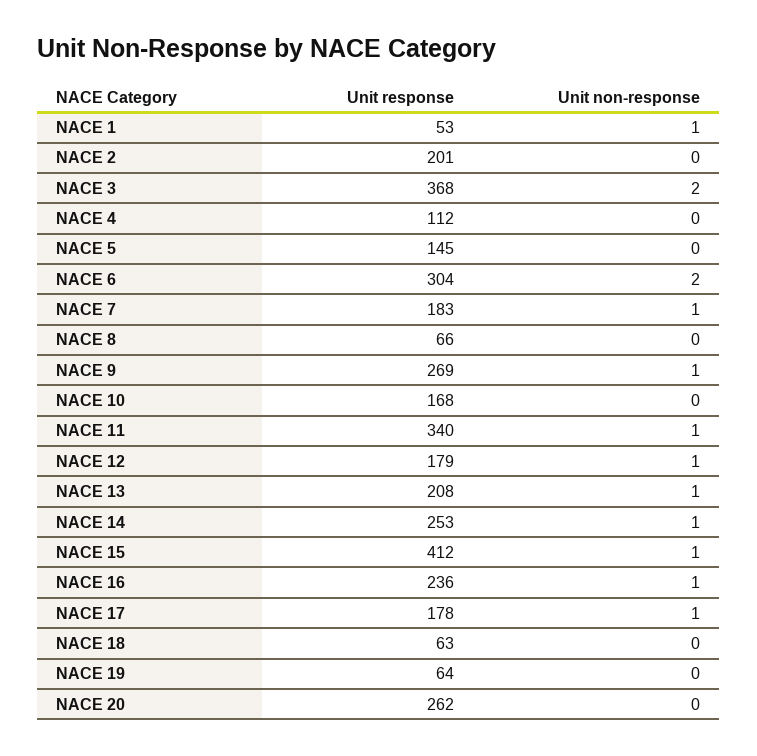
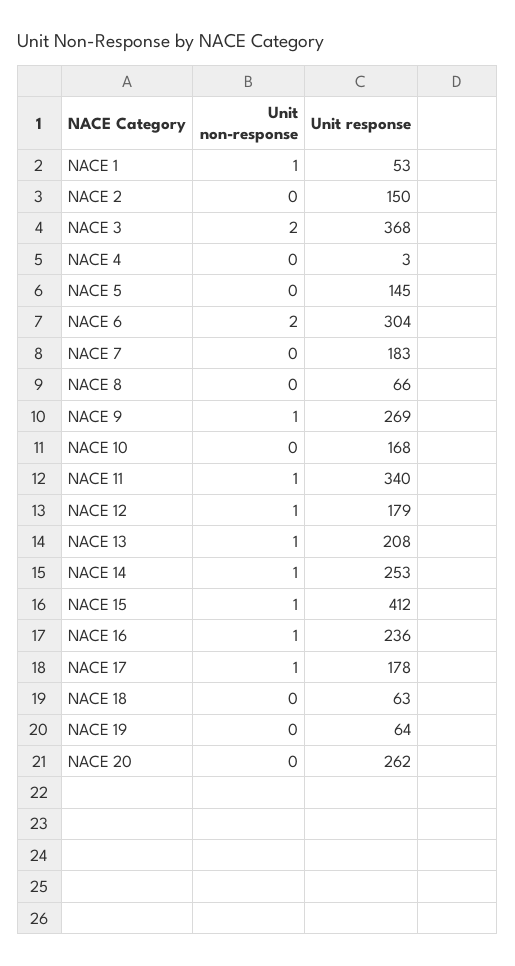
  {
    "Unit response": {
      "NACE 1": 53,
-     "NACE 2": 201,
+     "NACE 2": 150,
      "NACE 3": 368,
-     "NACE 4": 112,
+     "NACE 4": 3,
      "NACE 5": 145,
      "NACE 6": 304,
      "NACE 7": 183,
      "NACE 8": 66,
      "NACE 9": 269,
      "NACE 10": 168,
      "NACE 11": 340,
      "NACE 12": 179,
      "NACE 13": 208,
      "NACE 14": 253,
      "NACE 15": 412,
      "NACE 16": 236,
      "NACE 17": 178,
      "NACE 18": 63,
      "NACE 19": 64,
      "NACE 20": 262
    },
    "Unit non-response": {
      "NACE 1": 1,
      "NACE 2": 0,
      "NACE 3": 2,
      "NACE 4": 0,
      "NACE 5": 0,
      "NACE 6": 2,
-     "NACE 7": 1,
+     "NACE 7": 0,
      "NACE 8": 0,
      "NACE 9": 1,
      "NACE 10": 0,
      "NACE 11": 1,
      "NACE 12": 1,
      "NACE 13": 1,
      "NACE 14": 1,
      "NACE 15": 1,
      "NACE 16": 1,
      "NACE 17": 1,
      "NACE 18": 0,
      "NACE 19": 0,
      "NACE 20": 0
    }
  }

